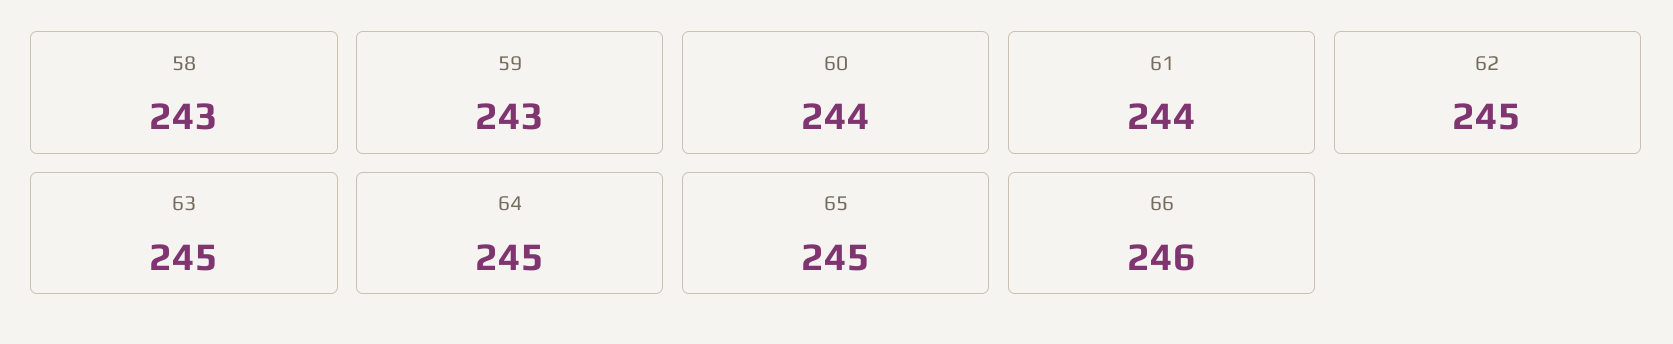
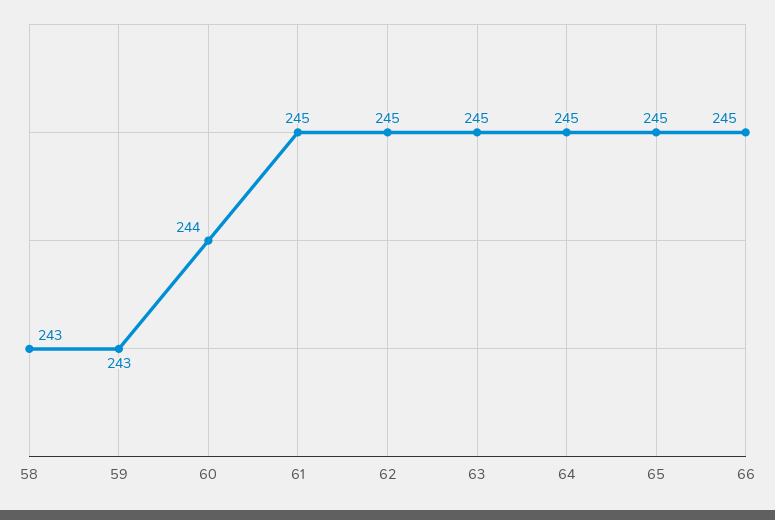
  {
    "58": 243,
    "59": 243,
    "60": 244,
-   "61": 244,
+   "61": 245,
    "62": 245,
    "63": 245,
    "64": 245,
    "65": 245,
-   "66": 246
+   "66": 245
  }

